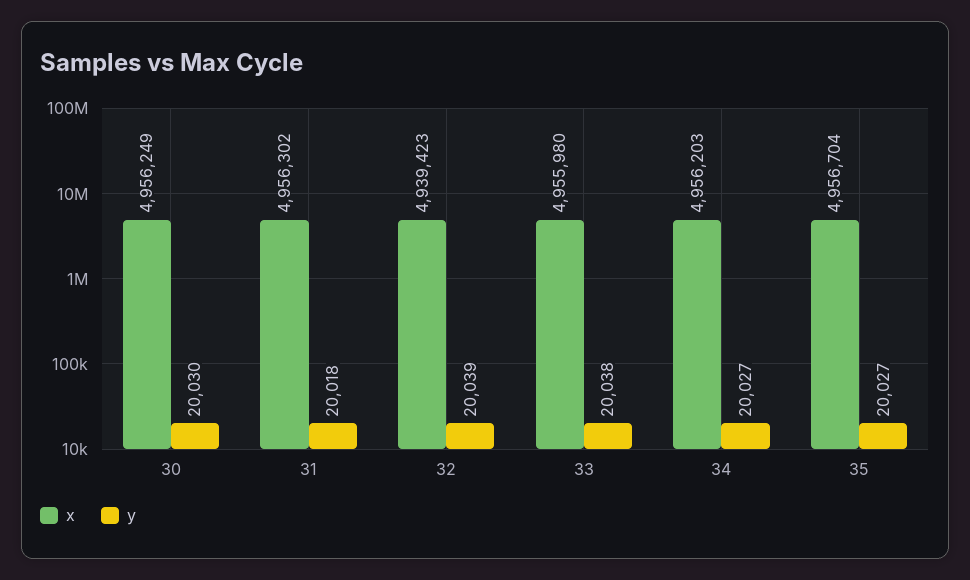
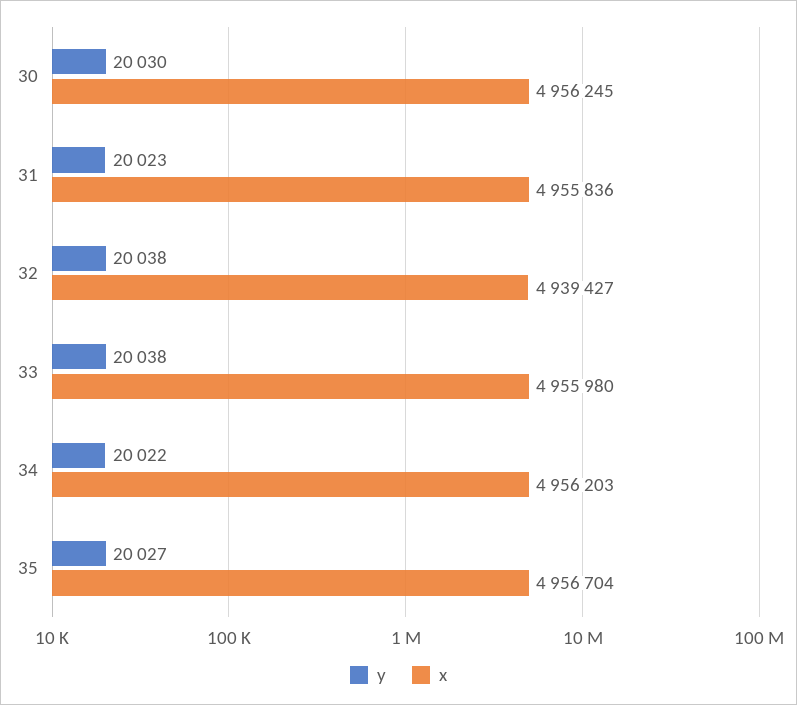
  {
    "x": {
-     "30": 4956249,
+     "30": 4956245,
-     "31": 4956302,
+     "31": 4955836,
-     "32": 4939423,
+     "32": 4939427,
      "33": 4955980,
      "34": 4956203,
      "35": 4956704
    },
    "y": {
      "30": 20030,
-     "31": 20018,
+     "31": 20023,
-     "32": 20039,
+     "32": 20038,
      "33": 20038,
-     "34": 20027,
+     "34": 20022,
      "35": 20027
    }
  }

